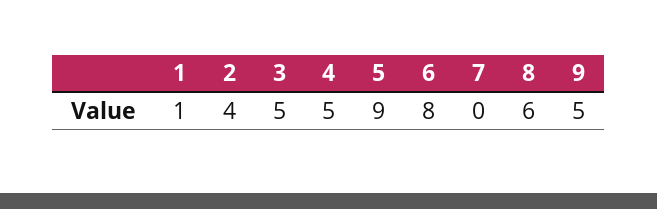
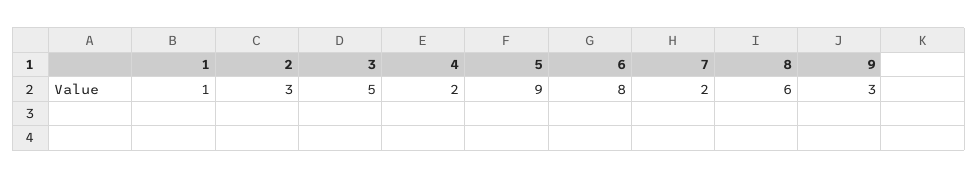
  {
    "1": 1,
-   "2": 4,
+   "2": 3,
    "3": 5,
-   "4": 5,
+   "4": 2,
    "5": 9,
    "6": 8,
-   "7": 0,
+   "7": 2,
    "8": 6,
-   "9": 5
+   "9": 3
  }

